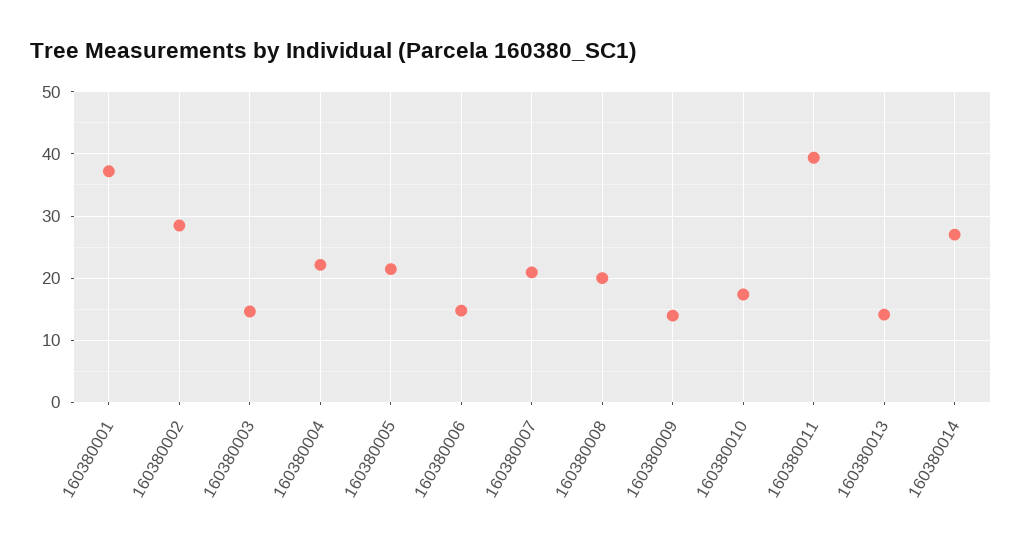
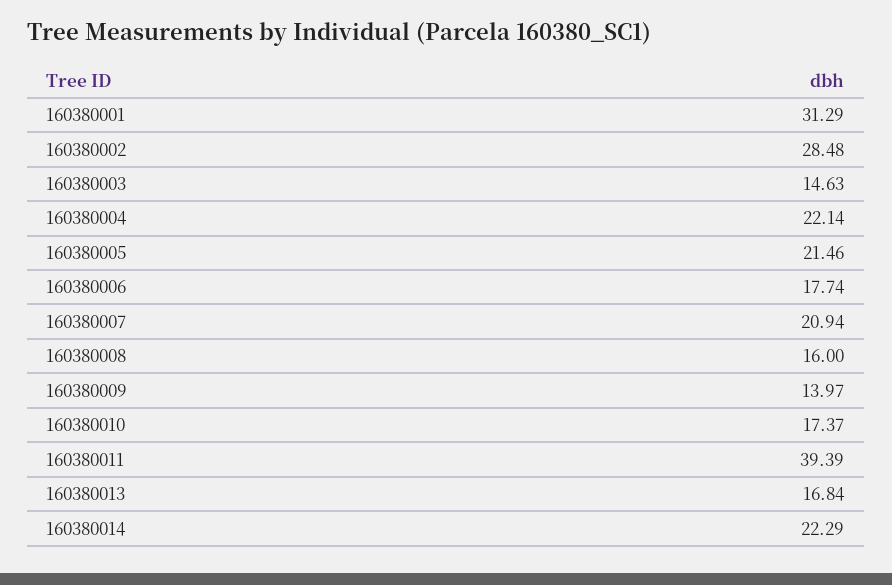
  {
-   "160380001": 37,
+   "160380001": 31.29,
    "160380002": 28.48,
    "160380003": 14.63,
    "160380004": 22.14,
    "160380005": 21.46,
-   "160380006": 15,
+   "160380006": 17.74,
    "160380007": 20.94,
-   "160380008": 20,
+   "160380008": 16,
    "160380009": 13.97,
    "160380010": 17.37,
    "160380011": 39.39,
-   "160380013": 14,
+   "160380013": 16.84,
-   "160380014": 27
+   "160380014": 22.29
  }

